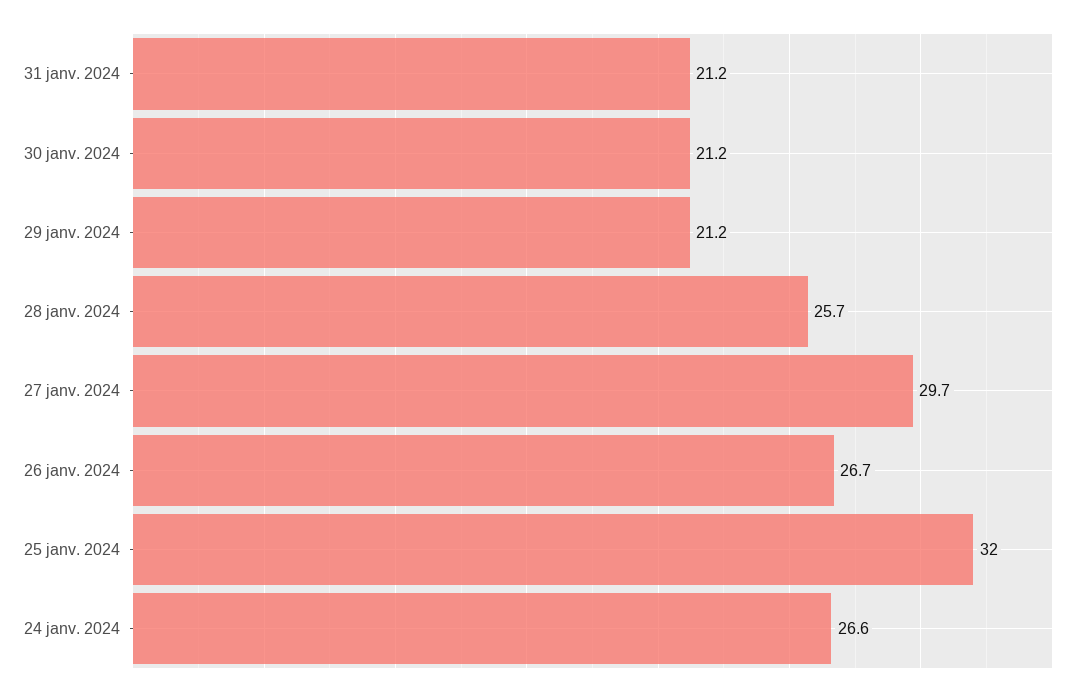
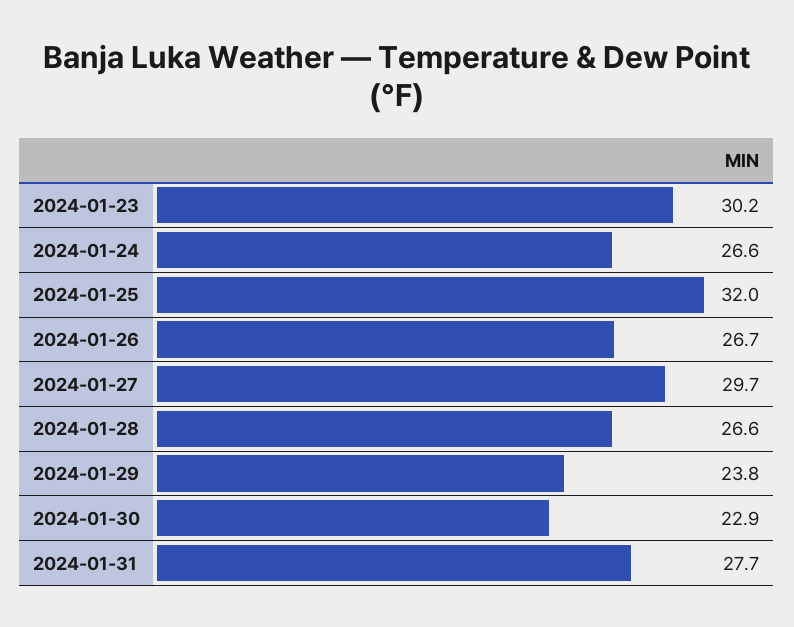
  {
-   "31 janv. 2024": 21.2,
+   "31 janv. 2024": 27.7,
-   "30 janv. 2024": 21.2,
+   "30 janv. 2024": 22.9,
-   "29 janv. 2024": 21.2,
+   "29 janv. 2024": 23.8,
-   "28 janv. 2024": 25.7,
+   "28 janv. 2024": 26.6,
    "27 janv. 2024": 29.7,
    "26 janv. 2024": 26.7,
    "25 janv. 2024": 32,
-   "24 janv. 2024": 26.6
+   "24 janv. 2024": 26.6,
+   "2024-01-23": 30.2
  }

